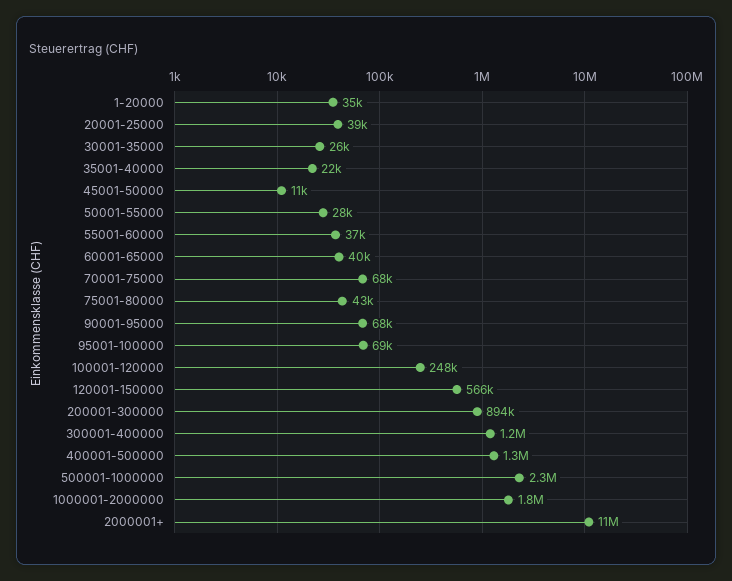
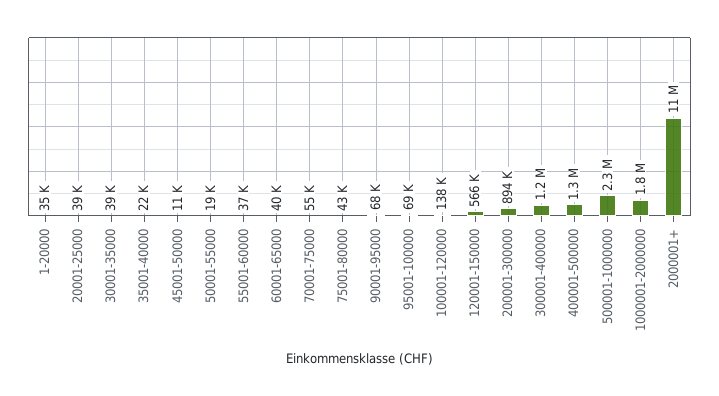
  {
    "1-20000": 35000,
    "20001-25000": 39000,
-   "30001-35000": 26000,
+   "30001-35000": 39000,
    "35001-40000": 22000,
    "45001-50000": 11000,
-   "50001-55000": 28000,
+   "50001-55000": 19000,
    "55001-60000": 37000,
    "60001-65000": 40000,
-   "70001-75000": 68000,
+   "70001-75000": 55000,
    "75001-80000": 43000,
    "90001-95000": 68000,
    "95001-100000": 69000,
-   "100001-120000": 248000,
+   "100001-120000": 138000,
    "120001-150000": 566000,
    "200001-300000": 894000,
    "300001-400000": 1200000,
    "400001-500000": 1300000,
    "500001-1000000": 2300000,
    "1000001-2000000": 1800000,
    "2000001+": 11000000
  }

